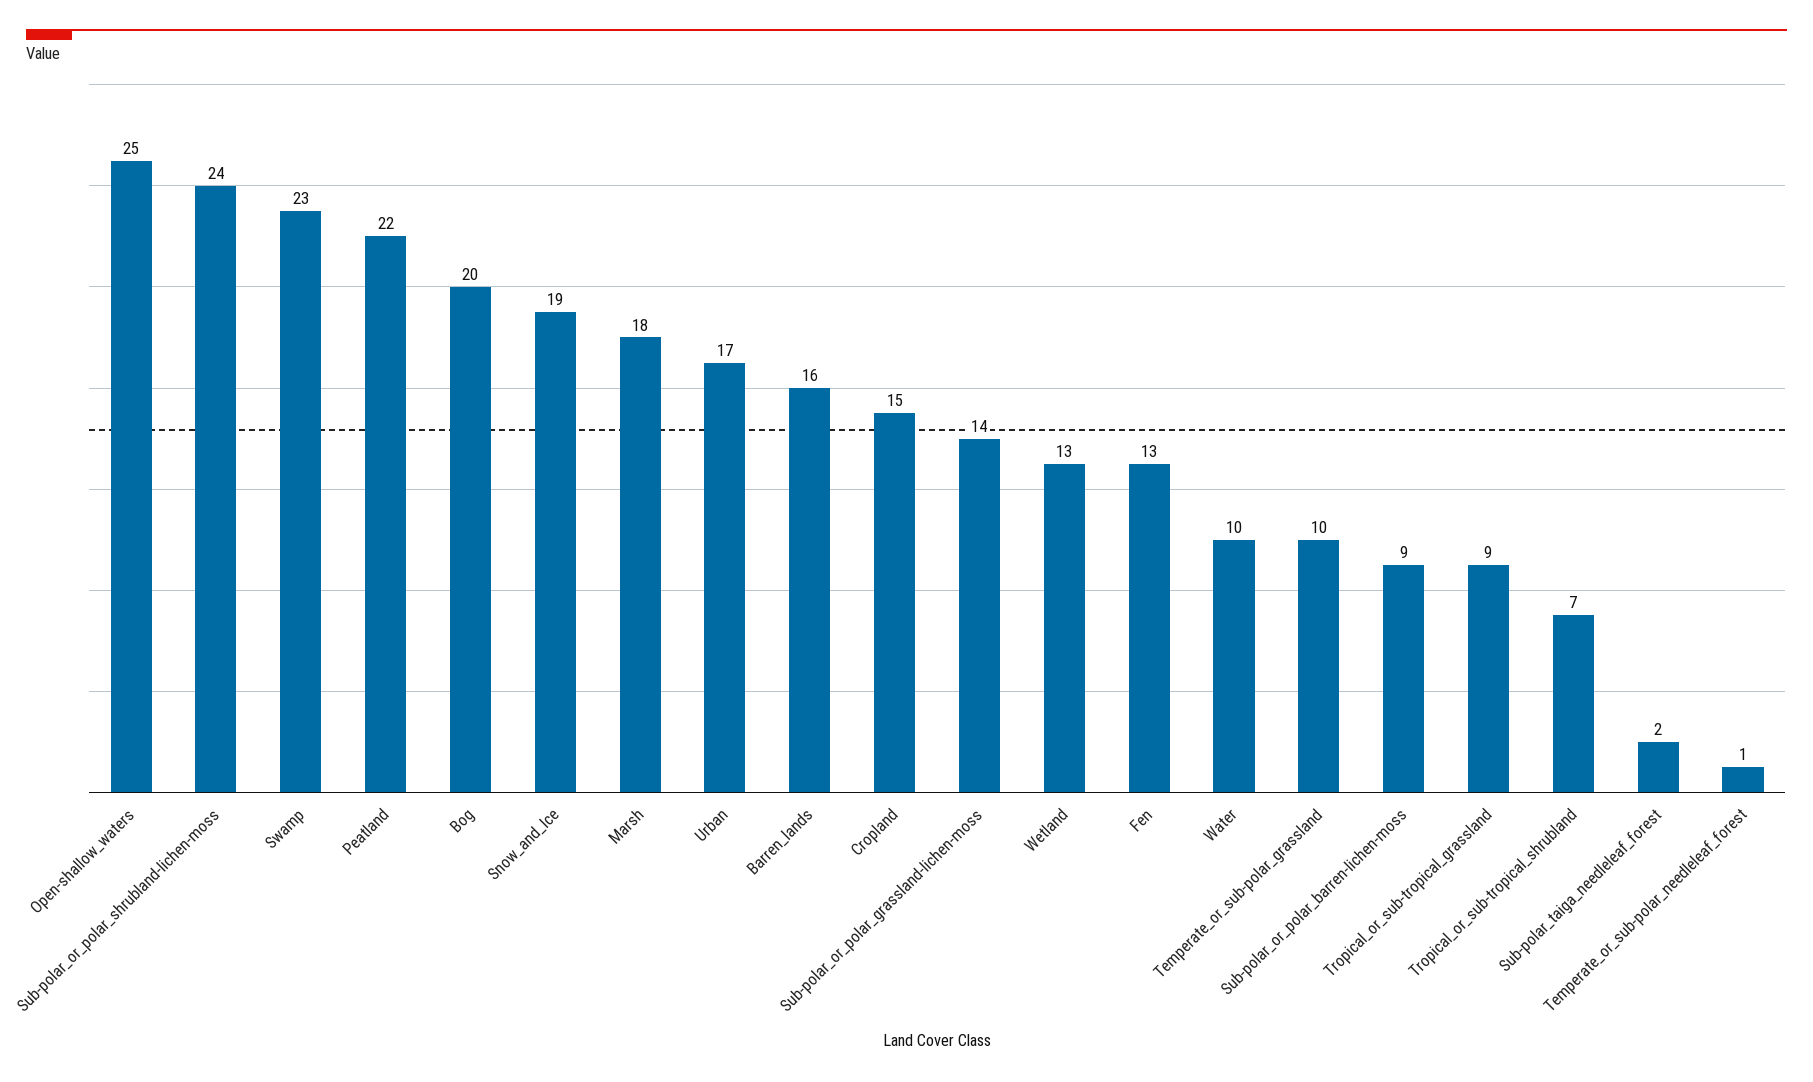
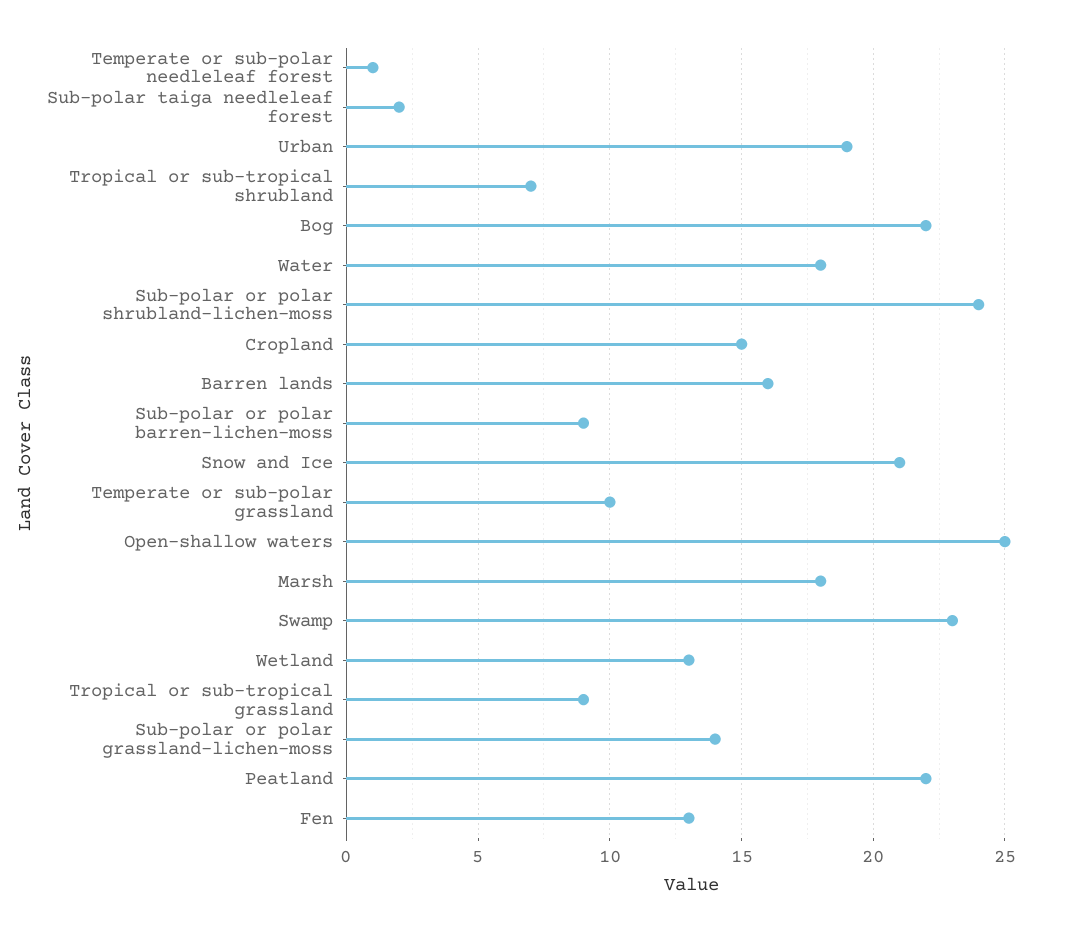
  {
    "Open-shallow_waters": 25,
    "Sub-polar_or_polar_shrubland-lichen-moss": 24,
    "Swamp": 23,
    "Peatland": 22,
-   "Bog": 20,
+   "Bog": 22,
-   "Snow_and_Ice": 19,
+   "Snow_and_Ice": 21,
    "Marsh": 18,
-   "Urban": 17,
+   "Urban": 19,
    "Barren_lands": 16,
    "Cropland": 15,
    "Sub-polar_or_polar_grassland-lichen-moss": 14,
    "Wetland": 13,
    "Fen": 13,
-   "Water": 10,
+   "Water": 18,
    "Temperate_or_sub-polar_grassland": 10,
    "Sub-polar_or_polar_barren-lichen-moss": 9,
    "Tropical_or_sub-tropical_grassland": 9,
    "Tropical_or_sub-tropical_shrubland": 7,
    "Sub-polar_taiga_needleleaf_forest": 2,
    "Temperate_or_sub-polar_needleleaf_forest": 1
  }

